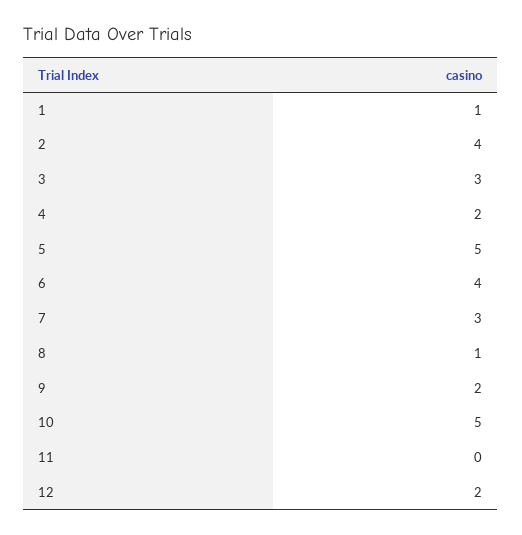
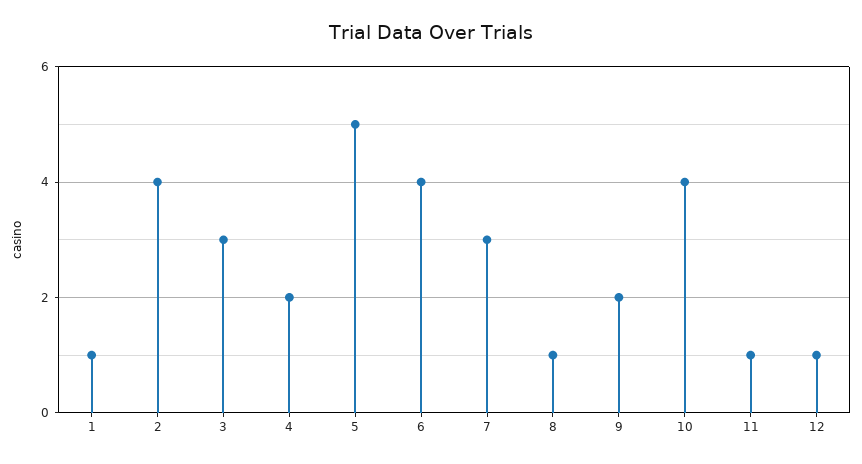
  {
    "1": 1,
    "2": 4,
    "3": 3,
    "4": 2,
    "5": 5,
    "6": 4,
    "7": 3,
    "8": 1,
    "9": 2,
-   "10": 5,
+   "10": 4,
-   "11": 0,
+   "11": 1,
-   "12": 2
+   "12": 1
  }

